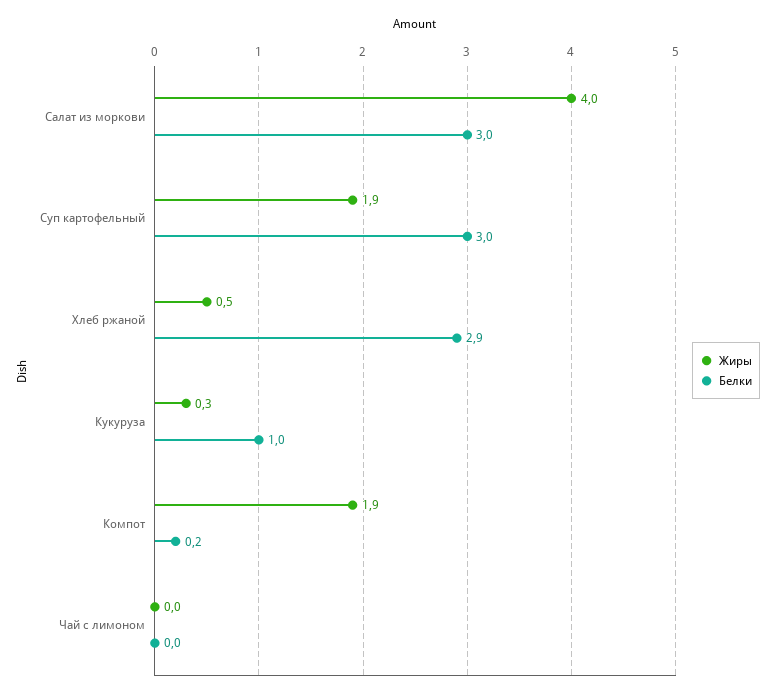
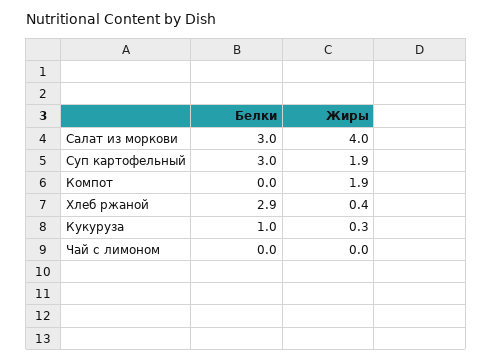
  {
    "Жиры": {
      "Салат из моркови": 4,
      "Суп картофельный": 1.9,
-     "Хлеб ржаной": 0.5,
+     "Хлеб ржаной": 0.4,
      "Кукуруза": 0.3,
      "Компот": 1.9,
      "Чай с лимоном": 0
    },
    "Белки": {
      "Салат из моркови": 3,
      "Суп картофельный": 3,
      "Хлеб ржаной": 2.9,
      "Кукуруза": 1,
-     "Компот": 0.2,
+     "Компот": 0,
      "Чай с лимоном": 0
    }
  }

